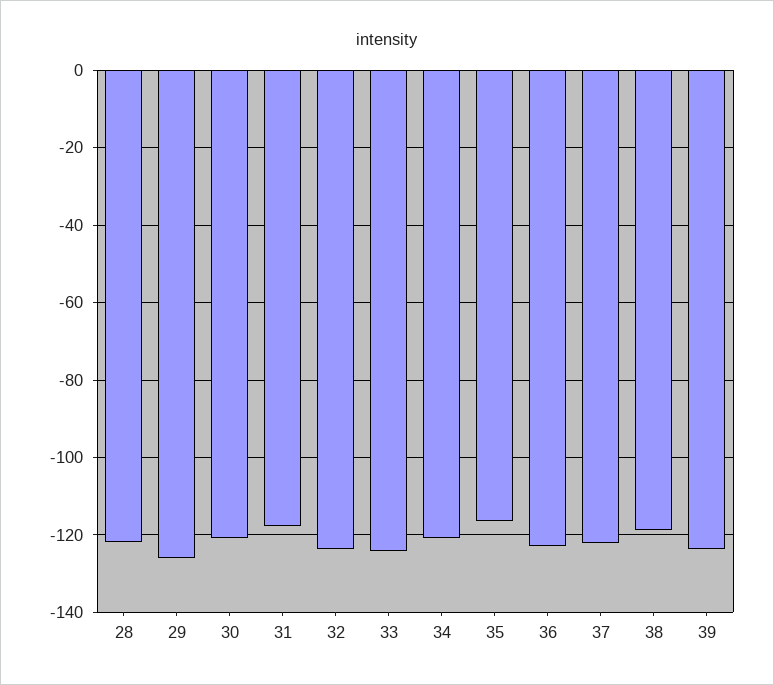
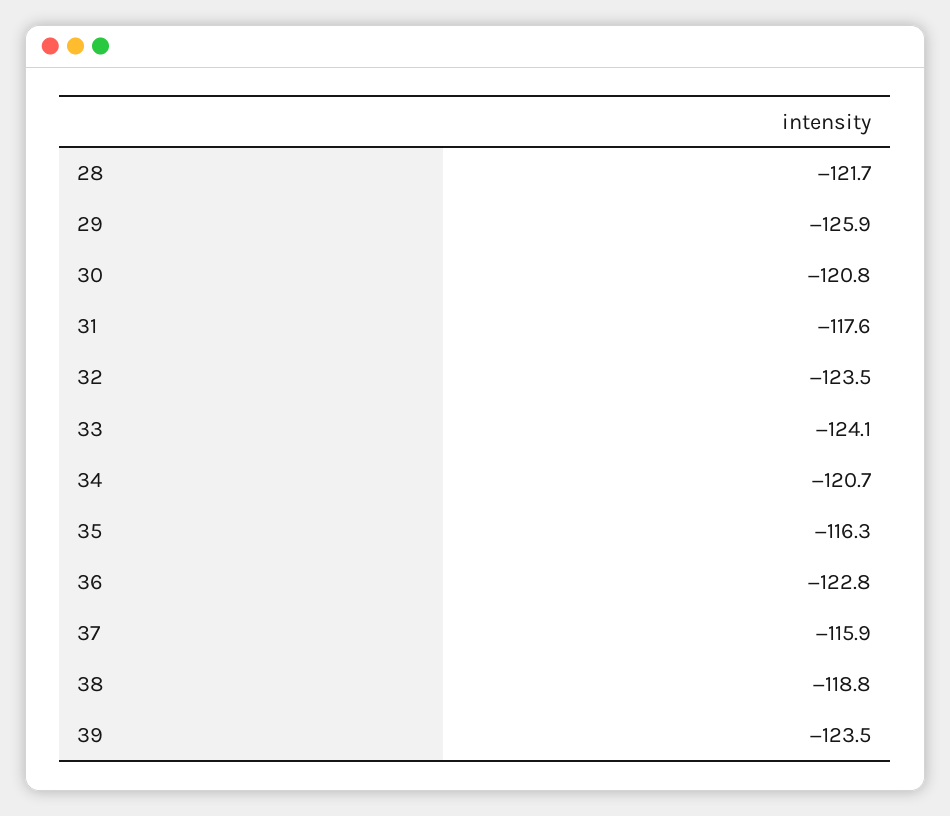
  {
    "28": -121.7,
    "29": -125.9,
    "30": -120.8,
    "31": -117.6,
    "32": -123.5,
    "33": -124.1,
    "34": -120.7,
    "35": -116.3,
    "36": -122.8,
-   "37": -122,
+   "37": -115.9,
    "38": -118.8,
    "39": -123.5
  }

